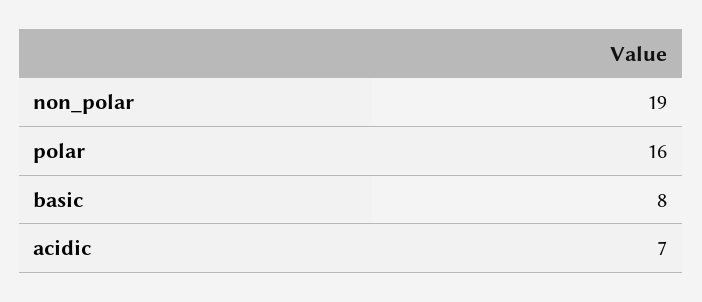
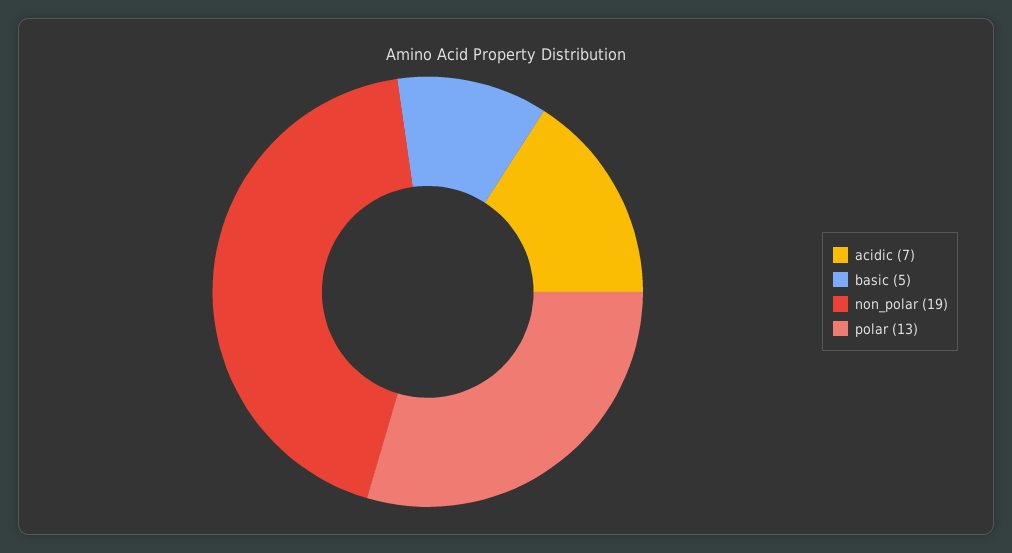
  {
    "non_polar": 19,
-   "polar": 16,
+   "polar": 13,
-   "basic": 8,
+   "basic": 5,
    "acidic": 7
  }

